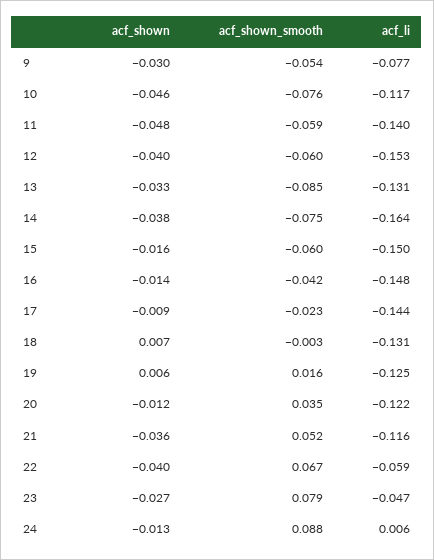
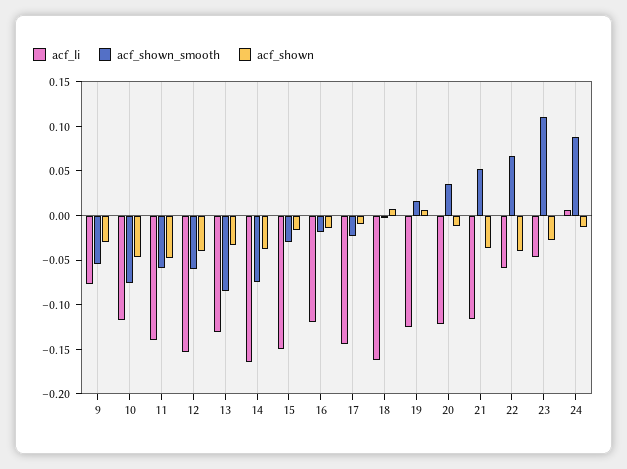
  {
    "acf_shown": {
      "9": -0.03,
      "10": -0.046,
      "11": -0.048,
      "12": -0.04,
      "13": -0.033,
      "14": -0.038,
      "15": -0.016,
      "16": -0.014,
      "17": -0.009,
      "18": 0.007,
      "19": 0.006,
      "20": -0.012,
      "21": -0.036,
      "22": -0.04,
      "23": -0.027,
      "24": -0.013
    },
    "acf_shown_smooth": {
      "9": -0.054,
      "10": -0.076,
      "11": -0.059,
      "12": -0.06,
      "13": -0.085,
      "14": -0.075,
-     "15": -0.06,
+     "15": -0.03,
-     "16": -0.042,
+     "16": -0.02,
      "17": -0.023,
      "18": -0.003,
      "19": 0.016,
      "20": 0.035,
      "21": 0.052,
      "22": 0.067,
-     "23": 0.079,
+     "23": 0.11,
      "24": 0.088
    },
    "acf_li": {
      "9": -0.077,
      "10": -0.117,
      "11": -0.14,
      "12": -0.153,
      "13": -0.131,
      "14": -0.164,
      "15": -0.15,
-     "16": -0.148,
+     "16": -0.12,
      "17": -0.144,
-     "18": -0.131,
+     "18": -0.16,
      "19": -0.125,
      "20": -0.122,
      "21": -0.116,
      "22": -0.059,
      "23": -0.047,
      "24": 0.006
    }
  }

